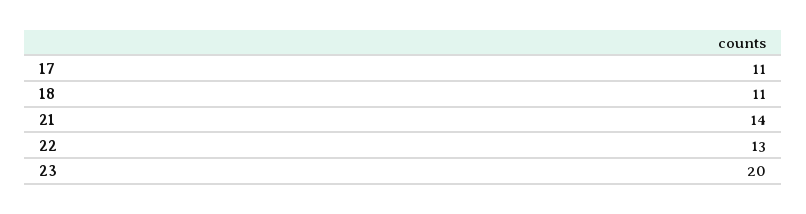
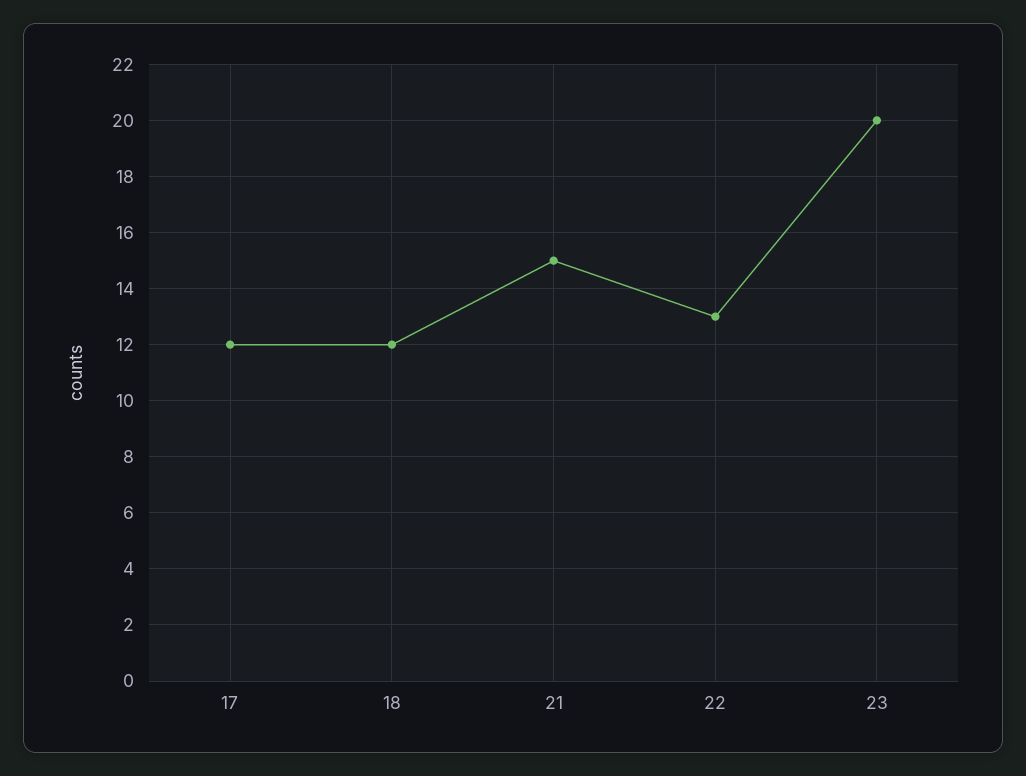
  {
-   "17": 11,
+   "17": 12,
-   "18": 11,
+   "18": 12,
-   "21": 14,
+   "21": 15,
    "22": 13,
    "23": 20
  }

